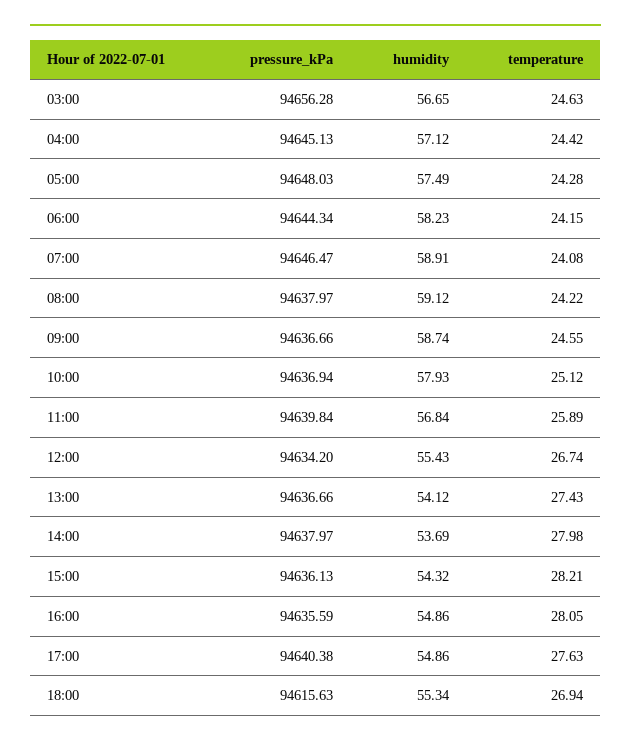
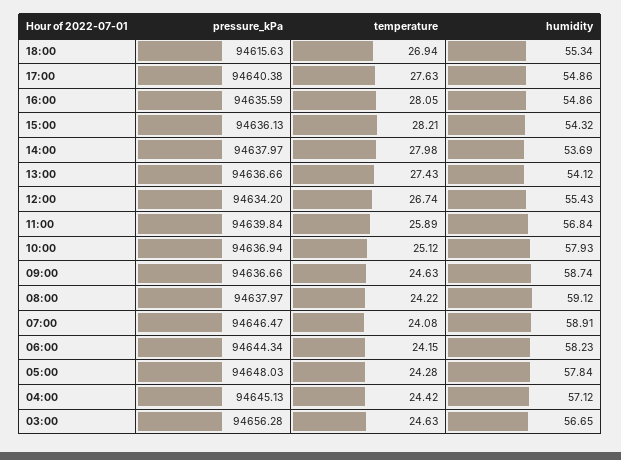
  {
    "pressure_kPa": {
      "03:00": 94656.28,
      "04:00": 94645.13,
      "05:00": 94648.03,
      "06:00": 94644.34,
      "07:00": 94646.47,
      "08:00": 94637.97,
      "09:00": 94636.66,
      "10:00": 94636.94,
      "11:00": 94639.84,
      "12:00": 94634.2,
      "13:00": 94636.66,
      "14:00": 94637.97,
      "15:00": 94636.13,
      "16:00": 94635.59,
      "17:00": 94640.38,
      "18:00": 94615.63
    },
    "humidity": {
      "03:00": 56.65,
      "04:00": 57.12,
-     "05:00": 57.49,
+     "05:00": 57.84,
      "06:00": 58.23,
      "07:00": 58.91,
      "08:00": 59.12,
      "09:00": 58.74,
      "10:00": 57.93,
      "11:00": 56.84,
      "12:00": 55.43,
      "13:00": 54.12,
      "14:00": 53.69,
      "15:00": 54.32,
      "16:00": 54.86,
      "17:00": 54.86,
      "18:00": 55.34
    },
    "temperature": {
      "03:00": 24.63,
      "04:00": 24.42,
      "05:00": 24.28,
      "06:00": 24.15,
      "07:00": 24.08,
      "08:00": 24.22,
-     "09:00": 24.55,
+     "09:00": 24.63,
      "10:00": 25.12,
      "11:00": 25.89,
      "12:00": 26.74,
      "13:00": 27.43,
      "14:00": 27.98,
      "15:00": 28.21,
      "16:00": 28.05,
      "17:00": 27.63,
      "18:00": 26.94
    }
  }

